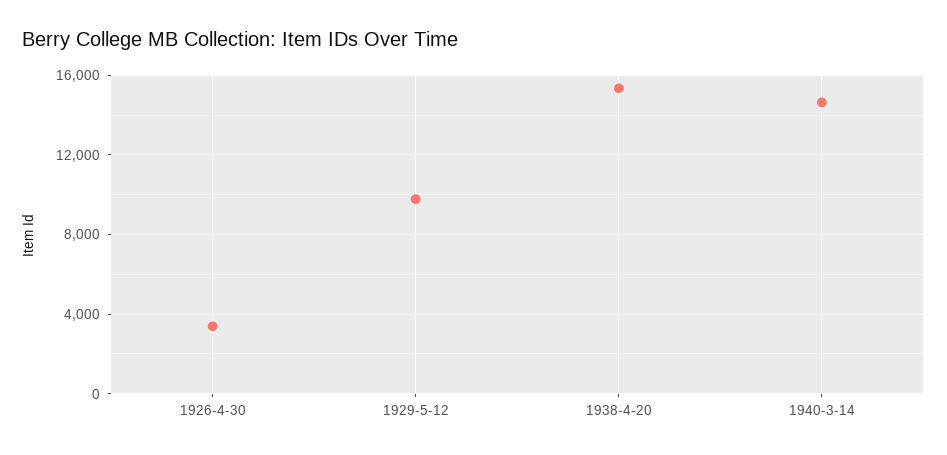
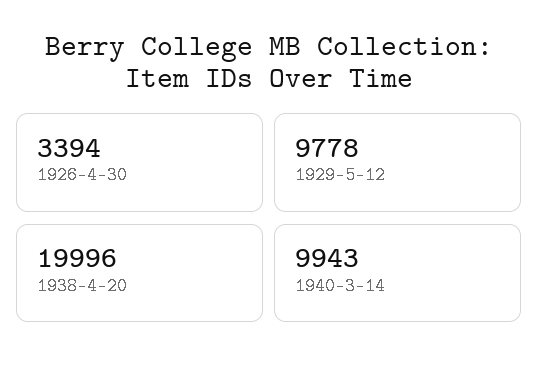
  {
    "1926-4-30": 3394,
    "1929-5-12": 9778,
-   "1938-4-20": 15500,
+   "1938-4-20": 19996,
-   "1940-3-14": 14500
+   "1940-3-14": 9943
  }

